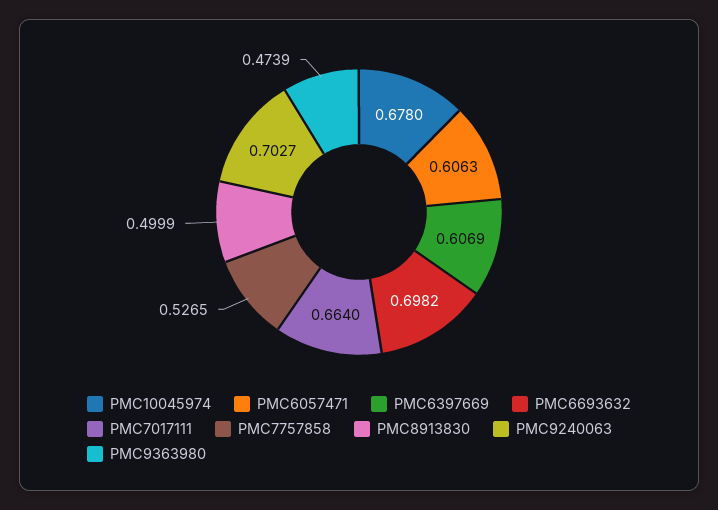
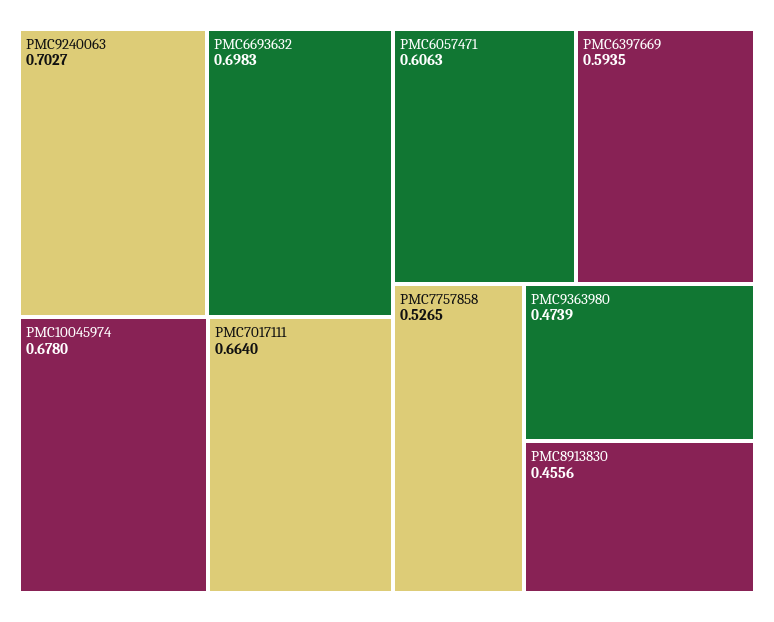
  {
    "PMC10045974": 0.678,
    "PMC6057471": 0.6063,
-   "PMC6397669": 0.6069,
+   "PMC6397669": 0.5935,
-   "PMC6693632": 0.6982,
+   "PMC6693632": 0.6983,
    "PMC7017111": 0.664,
    "PMC7757858": 0.5265,
-   "PMC8913830": 0.4999,
+   "PMC8913830": 0.4556,
    "PMC9240063": 0.7027,
    "PMC9363980": 0.4739
  }

